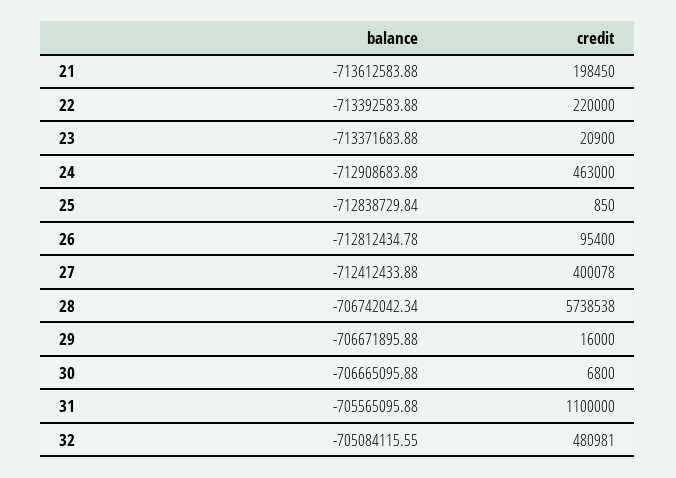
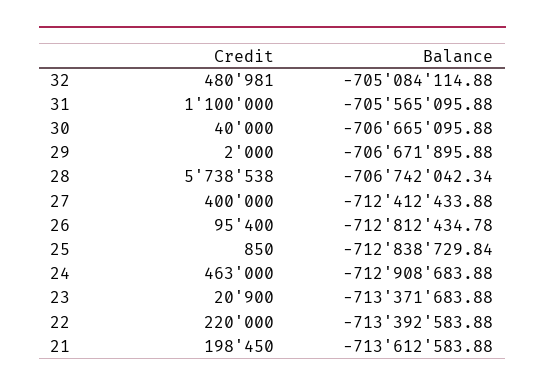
  {
    "balance": {
      "21": -713612583.88,
      "22": -713392583.88,
      "23": -713371683.88,
      "24": -712908683.88,
      "25": -712838729.84,
      "26": -712812434.78,
      "27": -712412433.88,
      "28": -706742042.34,
      "29": -706671895.88,
      "30": -706665095.88,
      "31": -705565095.88,
-     "32": -705084115.55
+     "32": -705084114.88
    },
    "credit": {
      "21": 198450,
      "22": 220000,
      "23": 20900,
      "24": 463000,
      "25": 850,
      "26": 95400,
-     "27": 400078,
+     "27": 400000,
      "28": 5738538,
-     "29": 16000,
+     "29": 2000,
-     "30": 6800,
+     "30": 40000,
      "31": 1100000,
      "32": 480981
    }
  }

